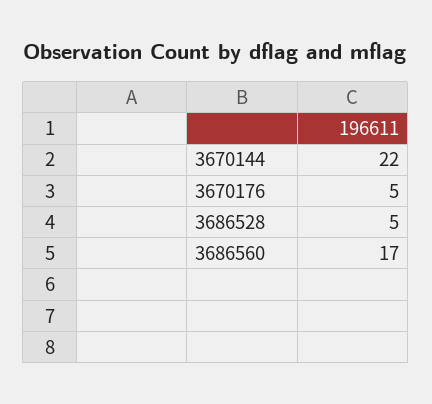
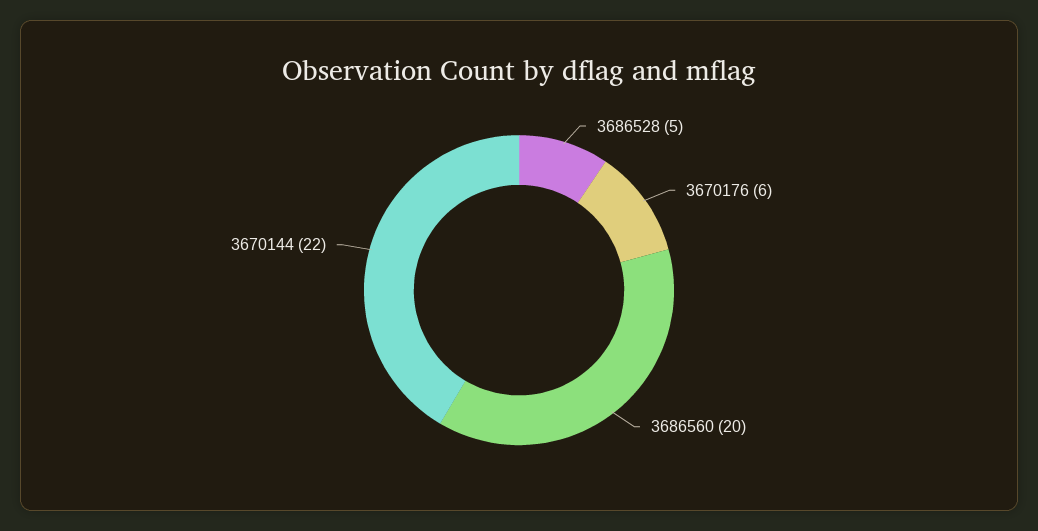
  {
    "3670144": 22,
-   "3670176": 5,
+   "3670176": 6,
    "3686528": 5,
-   "3686560": 17
+   "3686560": 20
  }

